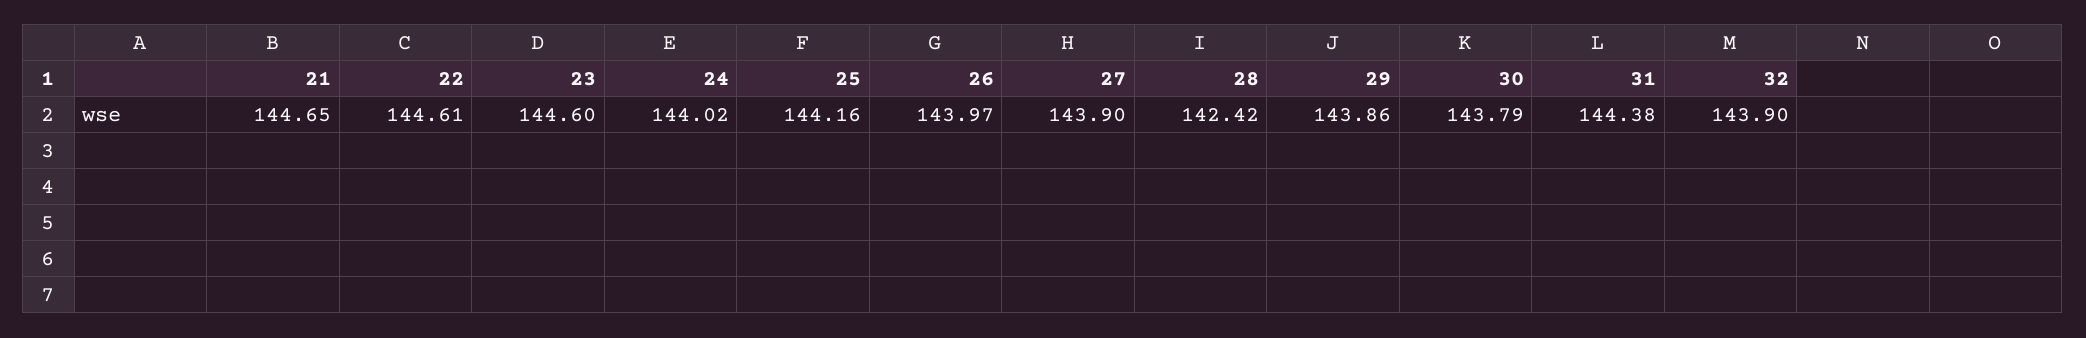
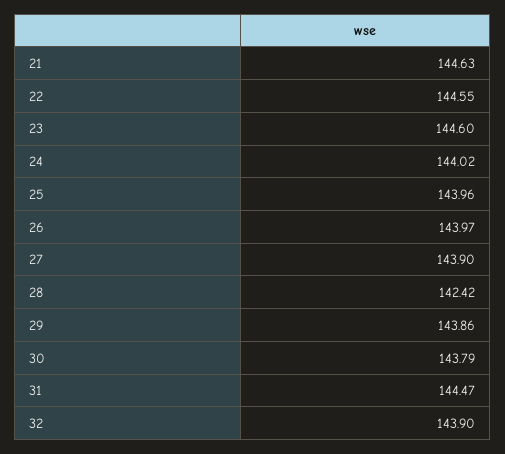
  {
-   "21": 144.65,
+   "21": 144.63,
-   "22": 144.61,
+   "22": 144.55,
    "23": 144.6,
    "24": 144.02,
-   "25": 144.16,
+   "25": 143.96,
    "26": 143.97,
    "27": 143.9,
    "28": 142.42,
    "29": 143.86,
    "30": 143.79,
-   "31": 144.38,
+   "31": 144.47,
    "32": 143.9
  }

